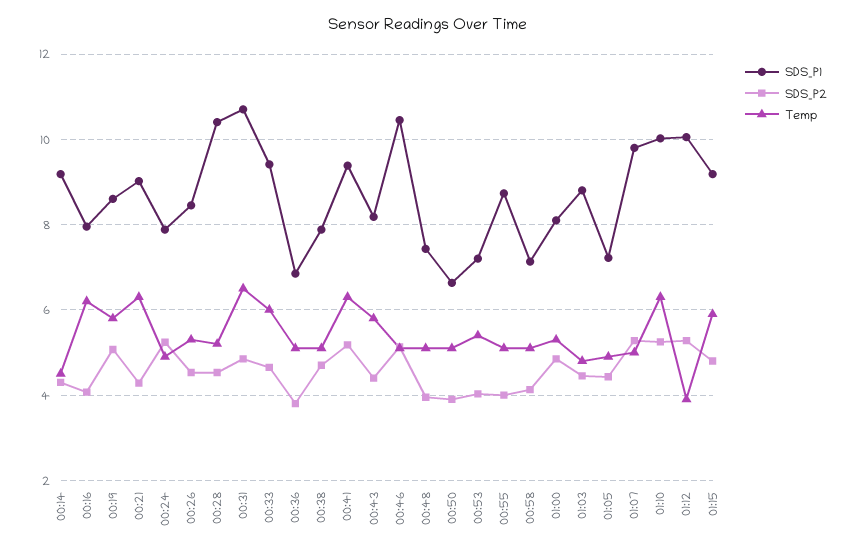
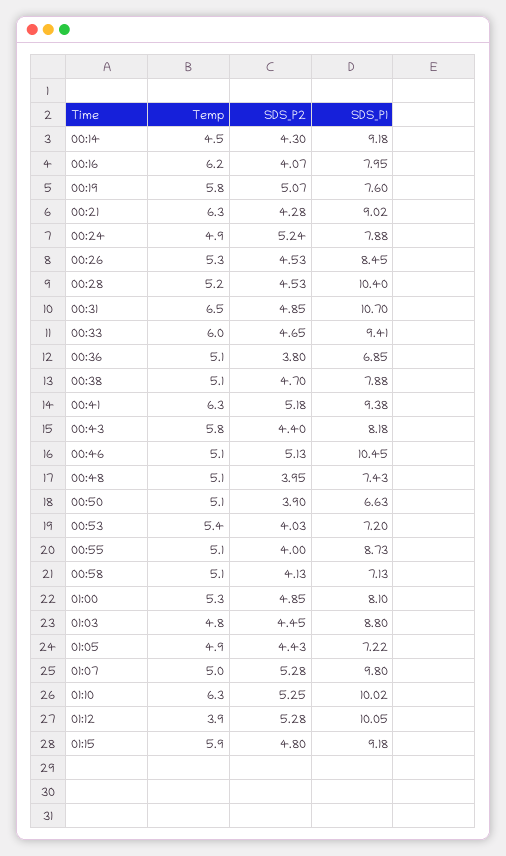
  {
    "SDS_P1": {
      "00:14": 9.18,
      "00:16": 7.95,
-     "00:19": 8.6,
+     "00:19": 7.6,
      "00:21": 9.02,
      "00:24": 7.88,
      "00:26": 8.45,
      "00:28": 10.4,
      "00:31": 10.7,
      "00:33": 9.41,
      "00:36": 6.85,
      "00:38": 7.88,
      "00:41": 9.38,
      "00:43": 8.18,
      "00:46": 10.45,
      "00:48": 7.43,
      "00:50": 6.63,
      "00:53": 7.2,
      "00:55": 8.73,
      "00:58": 7.13,
      "01:00": 8.1,
      "01:03": 8.8,
      "01:05": 7.22,
      "01:07": 9.8,
      "01:10": 10.02,
      "01:12": 10.05,
      "01:15": 9.18
    },
    "SDS_P2": {
      "00:14": 4.3,
      "00:16": 4.07,
      "00:19": 5.07,
      "00:21": 4.28,
      "00:24": 5.24,
      "00:26": 4.53,
      "00:28": 4.53,
      "00:31": 4.85,
      "00:33": 4.65,
      "00:36": 3.8,
      "00:38": 4.7,
      "00:41": 5.18,
      "00:43": 4.4,
      "00:46": 5.13,
      "00:48": 3.95,
      "00:50": 3.9,
      "00:53": 4.03,
      "00:55": 4,
      "00:58": 4.13,
      "01:00": 4.85,
      "01:03": 4.45,
      "01:05": 4.43,
      "01:07": 5.28,
      "01:10": 5.25,
      "01:12": 5.28,
      "01:15": 4.8
    },
    "Temp": {
      "00:14": 4.5,
      "00:16": 6.2,
      "00:19": 5.8,
      "00:21": 6.3,
      "00:24": 4.9,
      "00:26": 5.3,
      "00:28": 5.2,
      "00:31": 6.5,
      "00:33": 6,
      "00:36": 5.1,
      "00:38": 5.1,
      "00:41": 6.3,
      "00:43": 5.8,
      "00:46": 5.1,
      "00:48": 5.1,
      "00:50": 5.1,
      "00:53": 5.4,
      "00:55": 5.1,
      "00:58": 5.1,
      "01:00": 5.3,
      "01:03": 4.8,
      "01:05": 4.9,
      "01:07": 5,
      "01:10": 6.3,
      "01:12": 3.9,
      "01:15": 5.9
    }
  }

